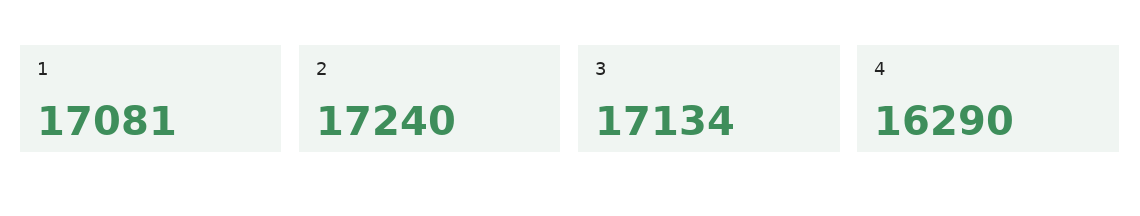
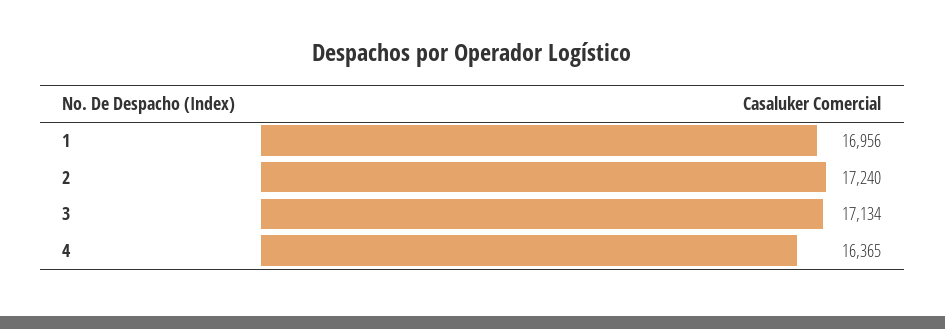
  {
-   "1": 17081,
+   "1": 16956,
    "2": 17240,
    "3": 17134,
-   "4": 16290
+   "4": 16365
  }

